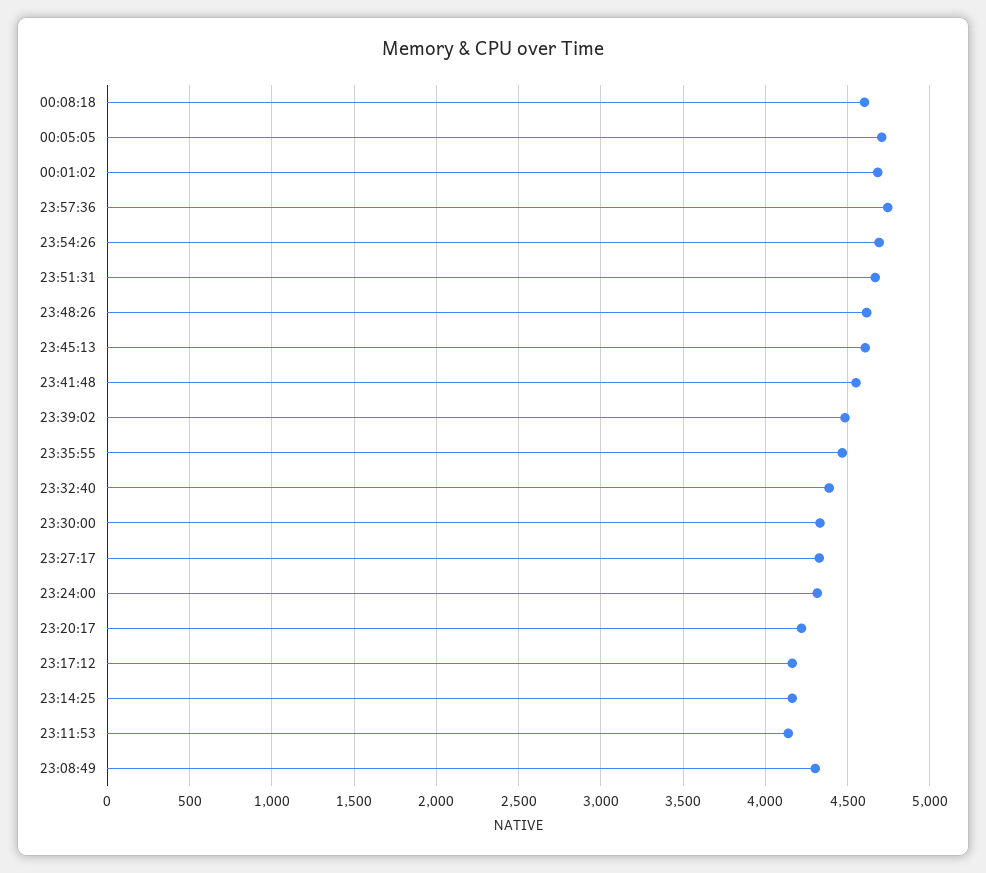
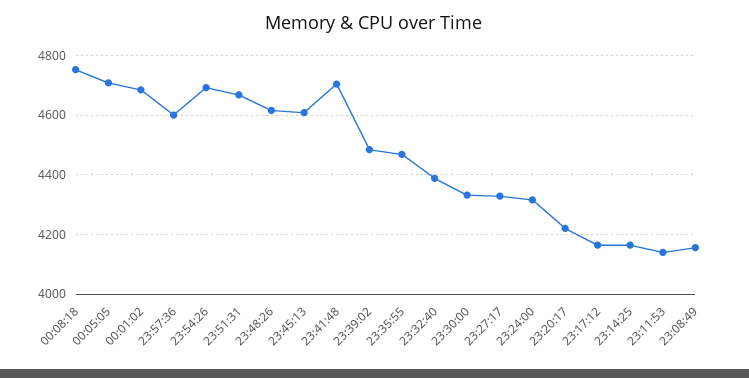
  {
-   "00:08:18": 4600,
+   "00:08:18": 4750,
    "00:05:05": 4700,
    "00:01:02": 4675,
-   "23:57:36": 4750,
+   "23:57:36": 4600,
    "23:54:26": 4700,
    "23:51:31": 4675,
    "23:48:26": 4625,
    "23:45:13": 4600,
-   "23:41:48": 4550,
+   "23:41:48": 4700,
    "23:39:02": 4475,
    "23:35:55": 4475,
    "23:32:40": 4400,
    "23:30:00": 4325,
    "23:27:17": 4325,
    "23:24:00": 4325,
    "23:20:17": 4225,
    "23:17:12": 4175,
    "23:14:25": 4175,
    "23:11:53": 4150,
-   "23:08:49": 4300
+   "23:08:49": 4150
  }

